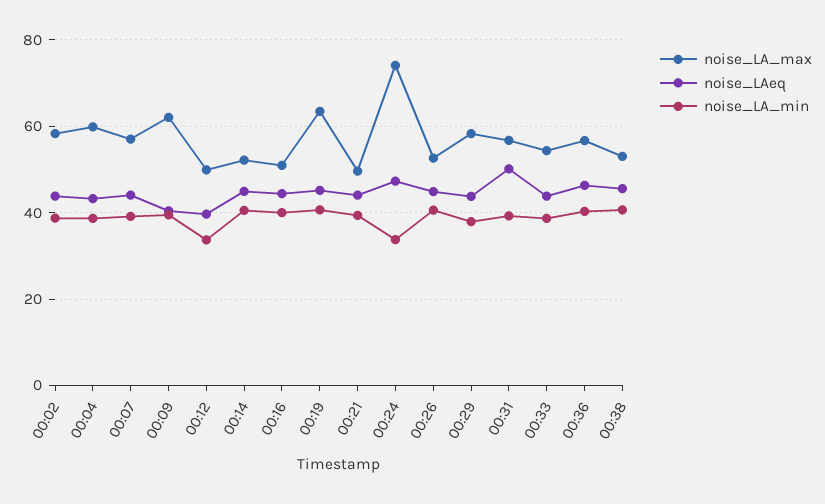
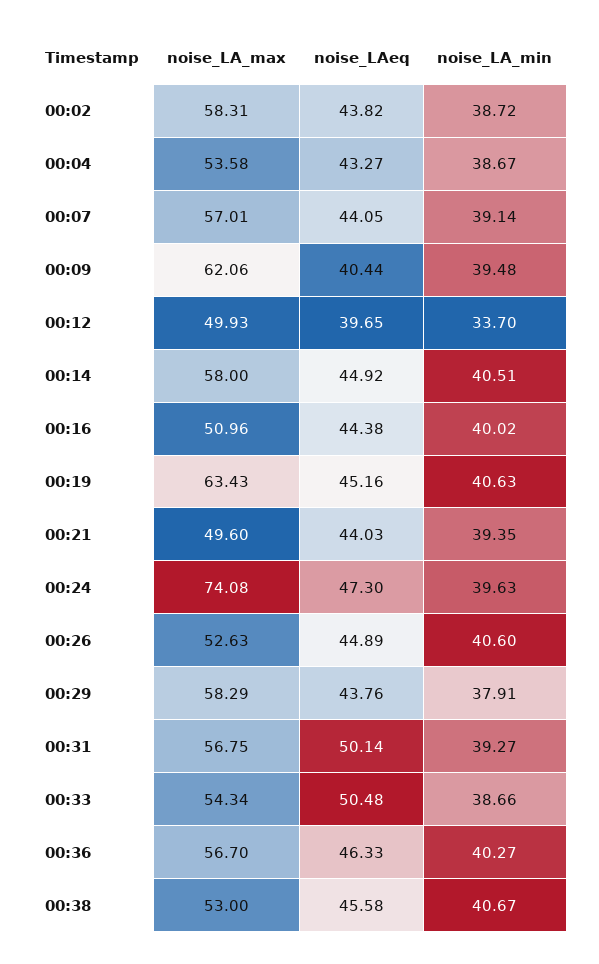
  {
    "noise_LA_max": {
      "00:02": 58.31,
-     "00:04": 60,
+     "00:04": 53.58,
      "00:07": 57.01,
      "00:09": 62.06,
      "00:12": 49.93,
-     "00:14": 52,
+     "00:14": 58,
      "00:16": 50.96,
      "00:19": 63.43,
      "00:21": 49.6,
      "00:24": 74.08,
      "00:26": 52.63,
      "00:29": 58.29,
      "00:31": 56.75,
      "00:33": 54.34,
      "00:36": 56.7,
      "00:38": 53
    },
    "noise_LAeq": {
      "00:02": 43.82,
      "00:04": 43.27,
      "00:07": 44.05,
      "00:09": 40.44,
      "00:12": 39.65,
      "00:14": 44.92,
      "00:16": 44.38,
      "00:19": 45.16,
      "00:21": 44.03,
      "00:24": 47.3,
      "00:26": 44.89,
      "00:29": 43.76,
      "00:31": 50.14,
-     "00:33": 44,
+     "00:33": 50.48,
      "00:36": 46.33,
      "00:38": 45.58
    },
    "noise_LA_min": {
      "00:02": 38.72,
      "00:04": 38.67,
      "00:07": 39.14,
      "00:09": 39.48,
      "00:12": 33.7,
      "00:14": 40.51,
      "00:16": 40.02,
      "00:19": 40.63,
      "00:21": 39.35,
-     "00:24": 34,
+     "00:24": 39.63,
      "00:26": 40.6,
      "00:29": 37.91,
      "00:31": 39.27,
      "00:33": 38.66,
      "00:36": 40.27,
      "00:38": 40.67
    }
  }

